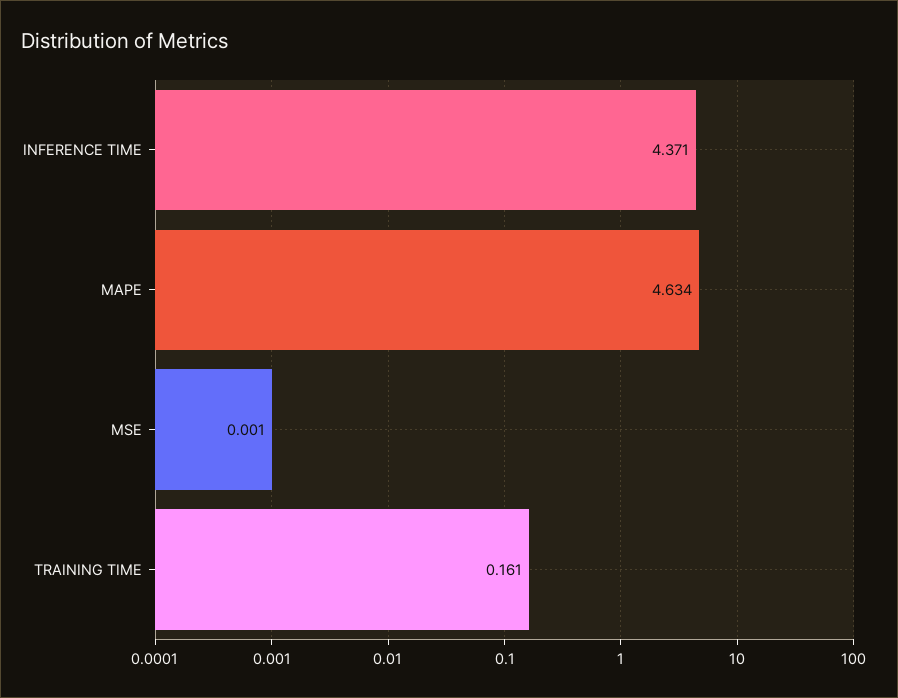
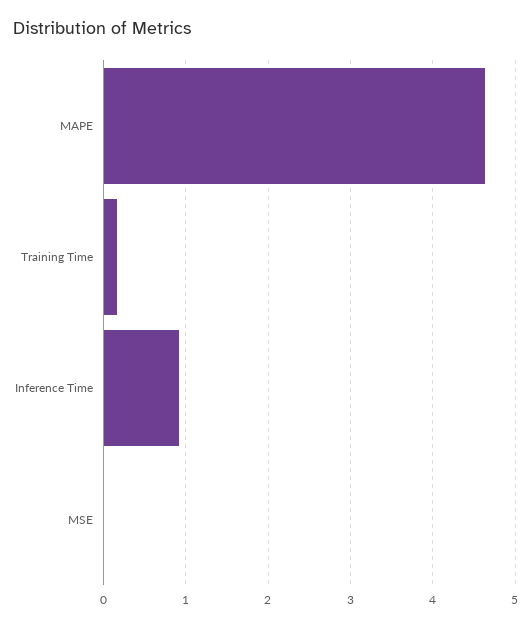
  {
-   "INFERENCE TIME": 4.371,
+   "INFERENCE TIME": 0.9,
    "MAPE": 4.634,
    "MSE": 0.001,
    "TRAINING TIME": 0.161
  }

